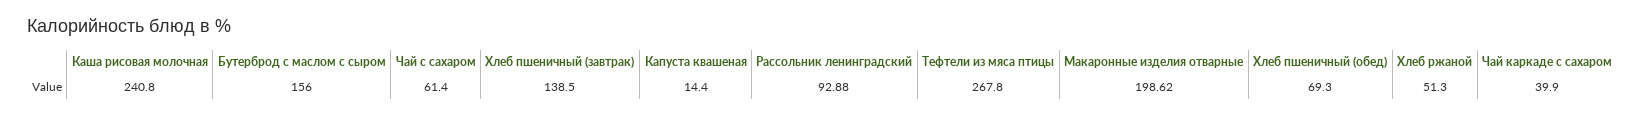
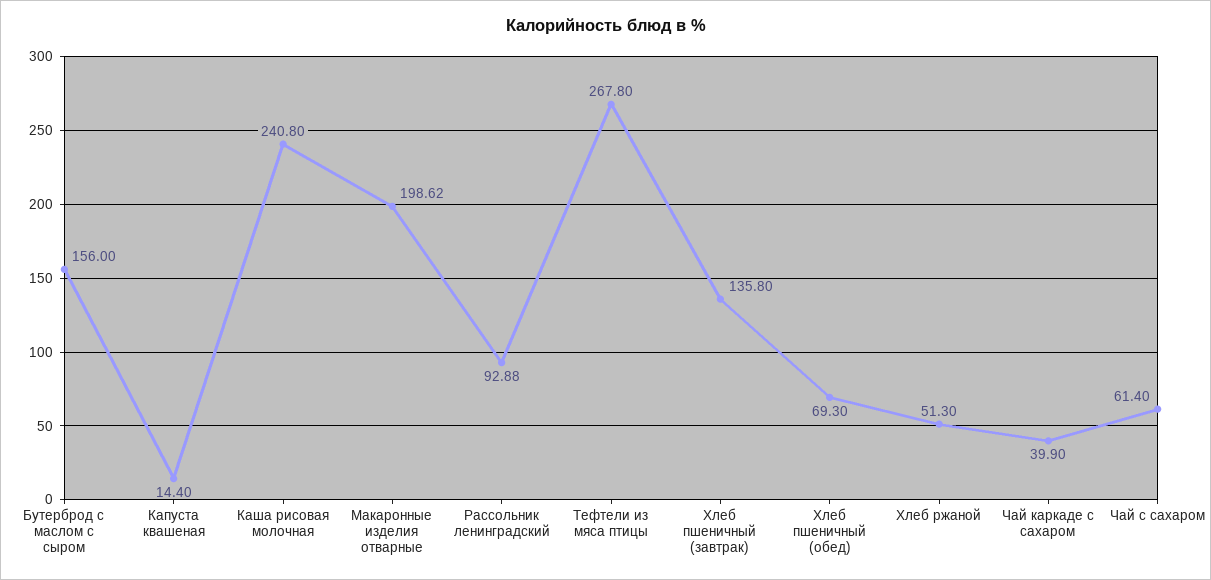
  {
    "Каша рисовая молочная": 240.8,
    "Бутерброд с маслом с сыром": 156,
    "Чай с сахаром": 61.4,
-   "Хлеб пшеничный (завтрак)": 138.5,
+   "Хлеб пшеничный (завтрак)": 135.8,
    "Капуста квашеная": 14.4,
    "Рассольник ленинградский": 92.88,
    "Тефтели из мяса птицы": 267.8,
    "Макаронные изделия отварные": 198.62,
    "Хлеб пшеничный (обед)": 69.3,
    "Хлеб ржаной": 51.3,
    "Чай каркаде с сахаром": 39.9
  }

